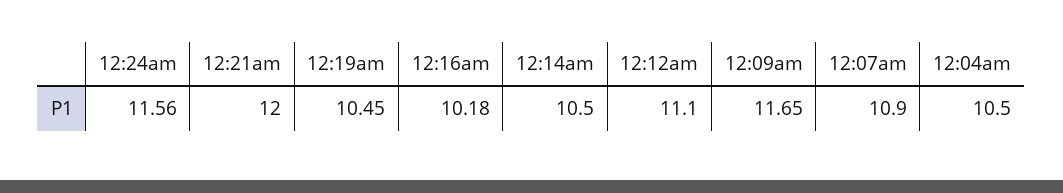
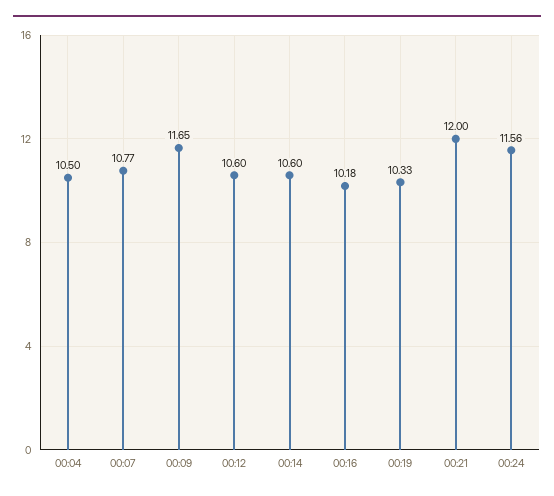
  {
    "12:24am": 11.56,
    "12:21am": 12,
-   "12:19am": 10.45,
+   "12:19am": 10.33,
    "12:16am": 10.18,
-   "12:14am": 10.5,
+   "12:14am": 10.6,
-   "12:12am": 11.1,
+   "12:12am": 10.6,
    "12:09am": 11.65,
-   "12:07am": 10.9,
+   "12:07am": 10.77,
    "12:04am": 10.5
  }

